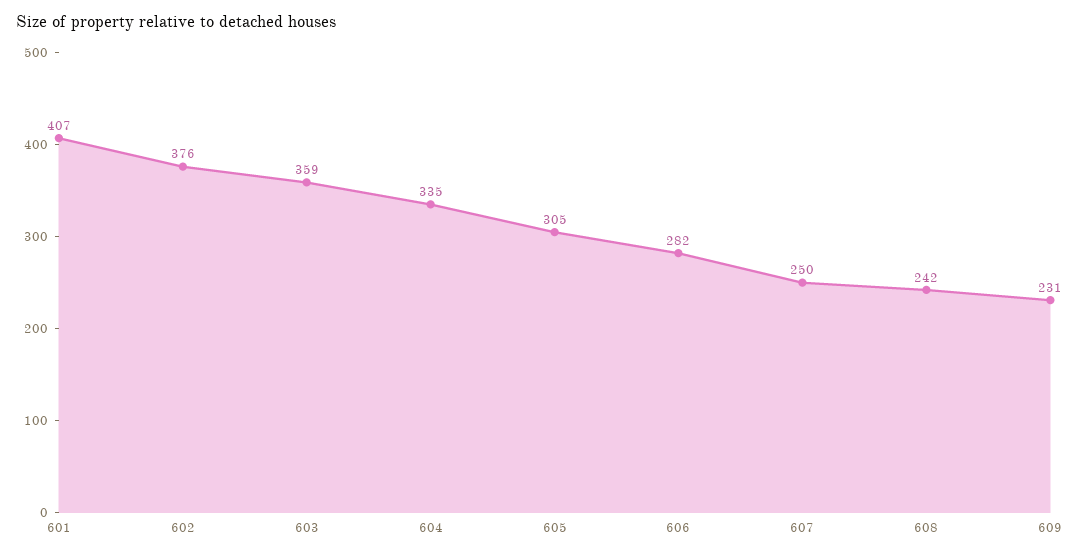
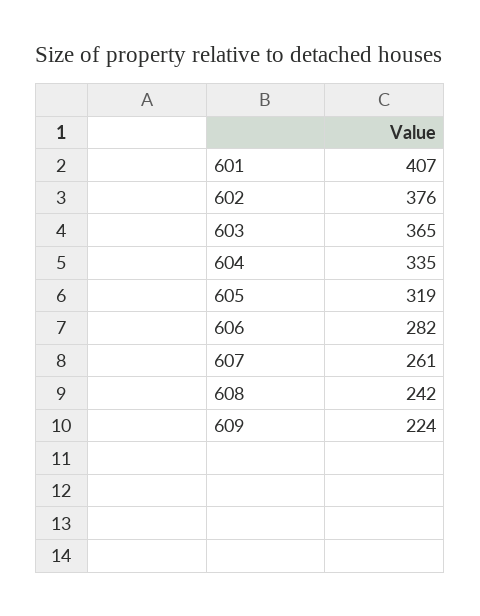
  {
    "601": 407,
    "602": 376,
-   "603": 359,
+   "603": 365,
    "604": 335,
-   "605": 305,
+   "605": 319,
    "606": 282,
-   "607": 250,
+   "607": 261,
    "608": 242,
-   "609": 231
+   "609": 224
  }

